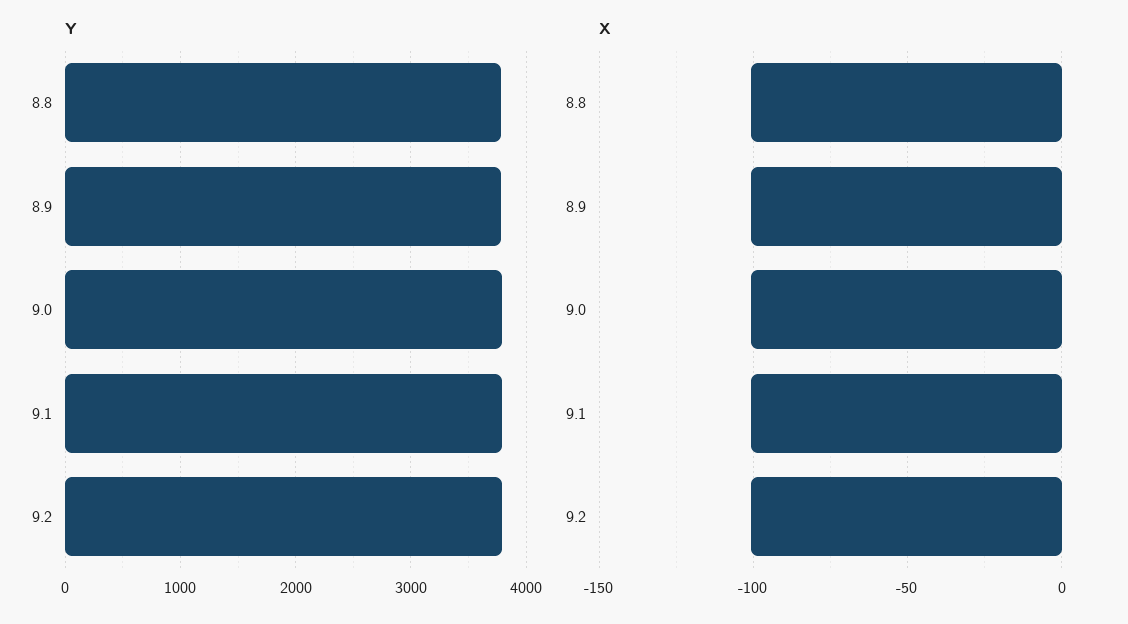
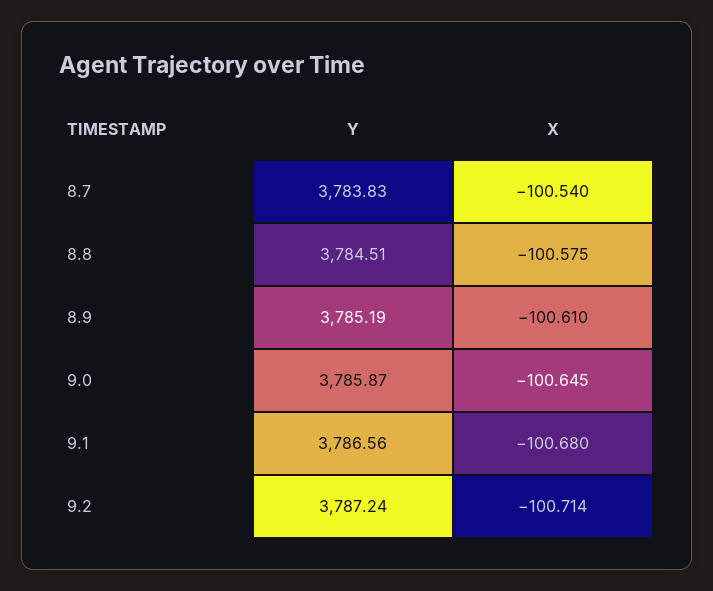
  {
    "Y": {
      "8.8": 3784.51,
      "8.9": 3785.19,
      "9.0": 3785.87,
      "9.1": 3786.56,
-     "9.2": 3787.24
+     "9.2": 3787.24,
+     "8.7": 3783.83
    },
    "X": {
      "8.8": -100.575,
      "8.9": -100.61,
      "9.0": -100.645,
      "9.1": -100.68,
-     "9.2": -100.714
+     "9.2": -100.714,
+     "8.7": -100.54
    }
  }

